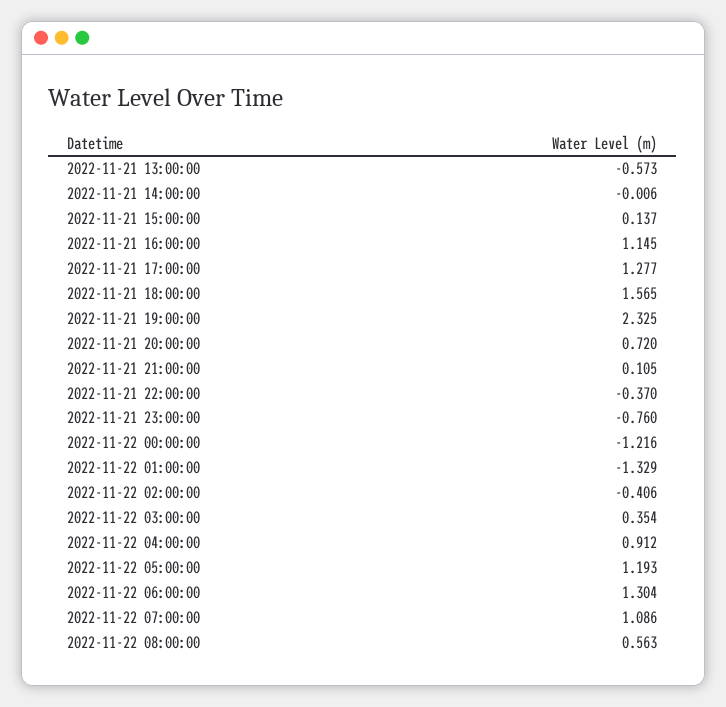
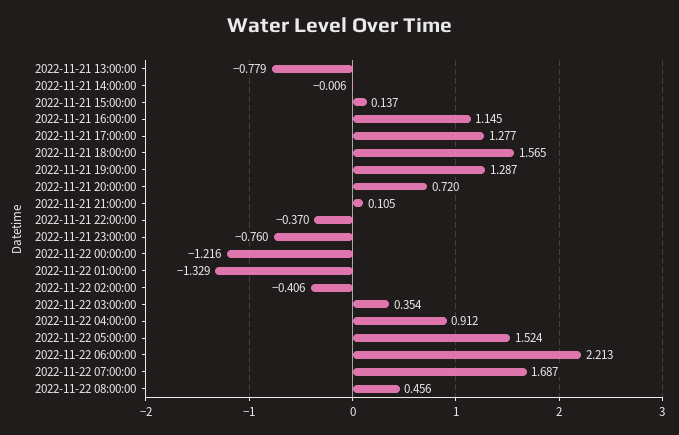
  {
-   "2022-11-21 13:00:00": -0.573,
+   "2022-11-21 13:00:00": -0.779,
    "2022-11-21 14:00:00": -0.006,
    "2022-11-21 15:00:00": 0.137,
    "2022-11-21 16:00:00": 1.145,
    "2022-11-21 17:00:00": 1.277,
    "2022-11-21 18:00:00": 1.565,
-   "2022-11-21 19:00:00": 2.325,
+   "2022-11-21 19:00:00": 1.287,
    "2022-11-21 20:00:00": 0.72,
    "2022-11-21 21:00:00": 0.105,
    "2022-11-21 22:00:00": -0.37,
    "2022-11-21 23:00:00": -0.76,
    "2022-11-22 00:00:00": -1.216,
    "2022-11-22 01:00:00": -1.329,
    "2022-11-22 02:00:00": -0.406,
    "2022-11-22 03:00:00": 0.354,
    "2022-11-22 04:00:00": 0.912,
-   "2022-11-22 05:00:00": 1.193,
+   "2022-11-22 05:00:00": 1.524,
-   "2022-11-22 06:00:00": 1.304,
+   "2022-11-22 06:00:00": 2.213,
-   "2022-11-22 07:00:00": 1.086,
+   "2022-11-22 07:00:00": 1.687,
-   "2022-11-22 08:00:00": 0.563
+   "2022-11-22 08:00:00": 0.456
  }

